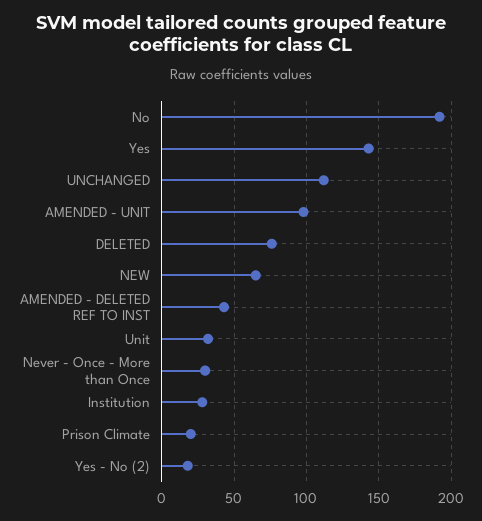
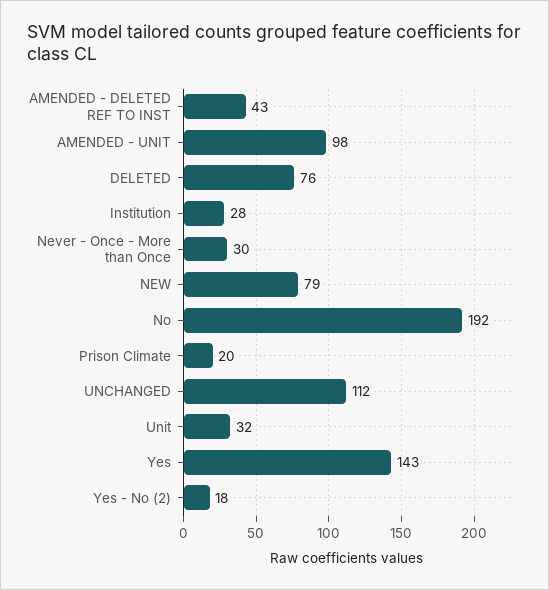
  {
    "No": 192,
    "Yes": 143,
    "UNCHANGED": 112,
    "AMENDED - UNIT": 98,
    "DELETED": 76,
-   "NEW": 65,
+   "NEW": 79,
    "AMENDED - DELETED REF TO INST": 43,
    "Unit": 32,
    "Never - Once - More than Once": 30,
    "Institution": 28,
    "Prison Climate": 20,
    "Yes - No (2)": 18
  }

